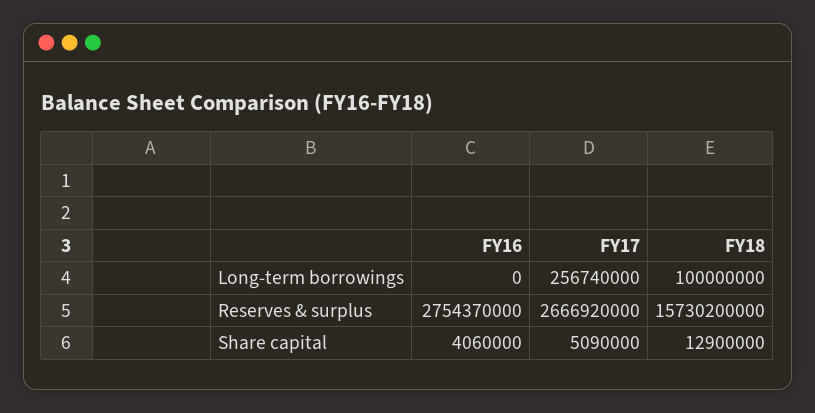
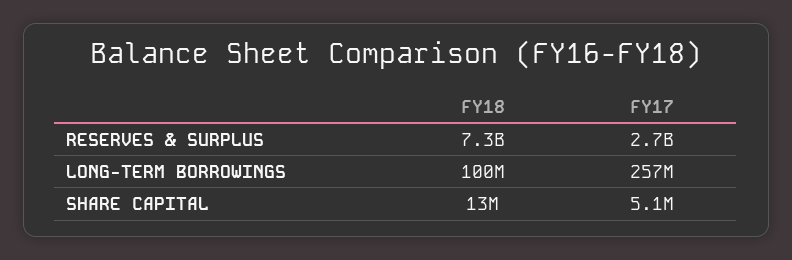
  {
-   "FY16": {
-     "Long-term borrowings": 0,
-     "Reserves & surplus": 2754370000,
-     "Share capital": 4060000
-   },
    "FY17": {
      "Long-term borrowings": 256740000,
      "Reserves & surplus": 2666920000,
      "Share capital": 5090000
    },
    "FY18": {
      "Long-term borrowings": 100000000,
-     "Reserves & surplus": 15730200000,
+     "Reserves & surplus": 7300000000,
      "Share capital": 12900000
    }
  }

